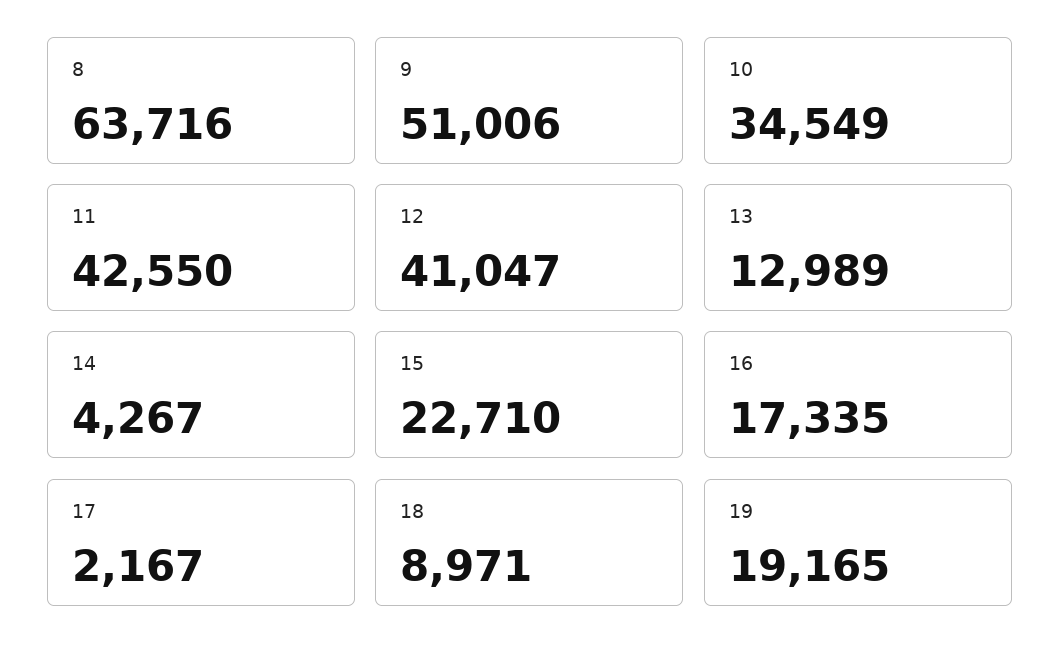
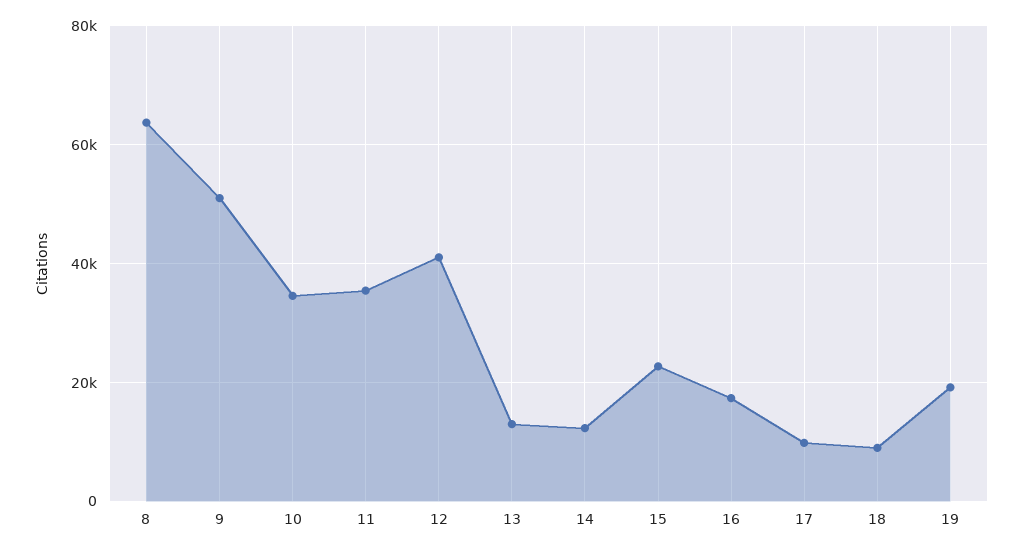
  {
    "8": 63716,
    "9": 51006,
    "10": 34549,
-   "11": 42550,
+   "11": 36000,
    "12": 41047,
    "13": 12989,
-   "14": 4267,
+   "14": 12000,
    "15": 22710,
    "16": 17335,
-   "17": 2167,
+   "17": 10000,
    "18": 8971,
    "19": 19165
  }

